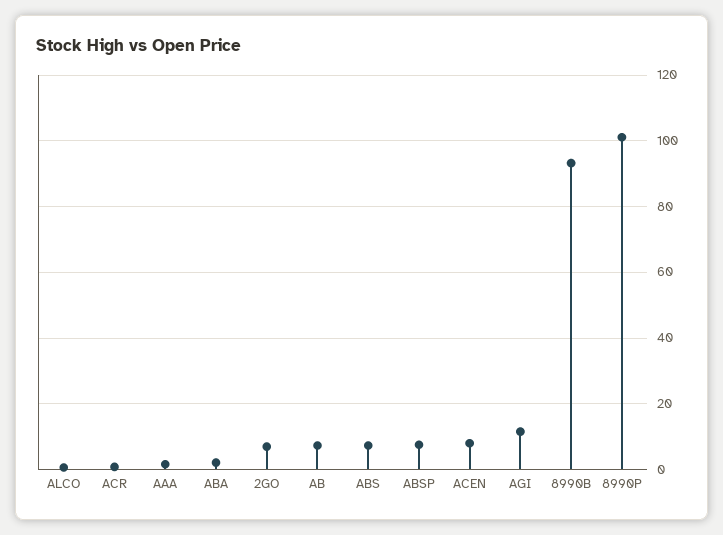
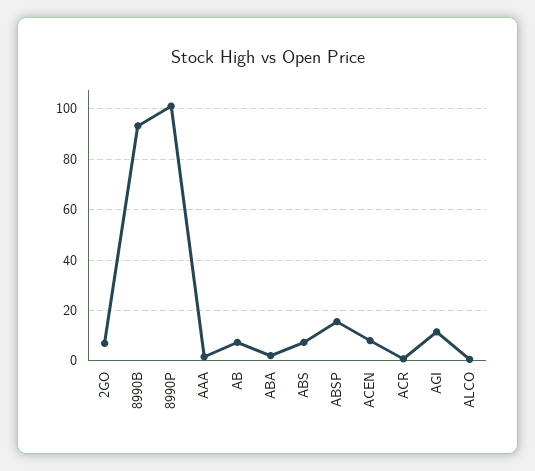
  {
    "ALCO": 0,
    "ACR": 0,
    "AAA": 2,
    "ABA": 2,
    "2GO": 6,
    "AB": 8,
    "ABS": 8,
-   "ABSP": 8,
+   "ABSP": 15,
    "ACEN": 8,
    "AGI": 12,
    "8990B": 94,
    "8990P": 102
  }

